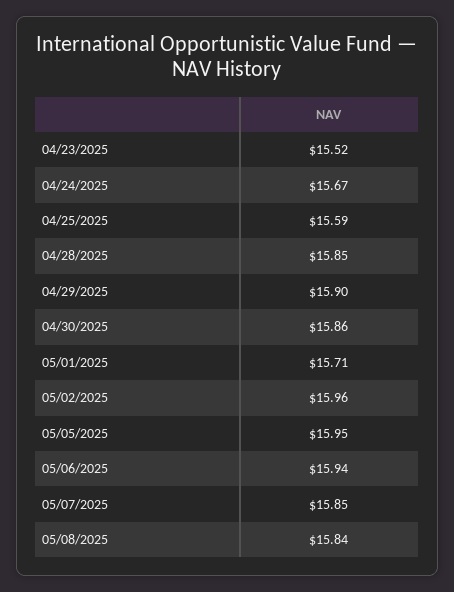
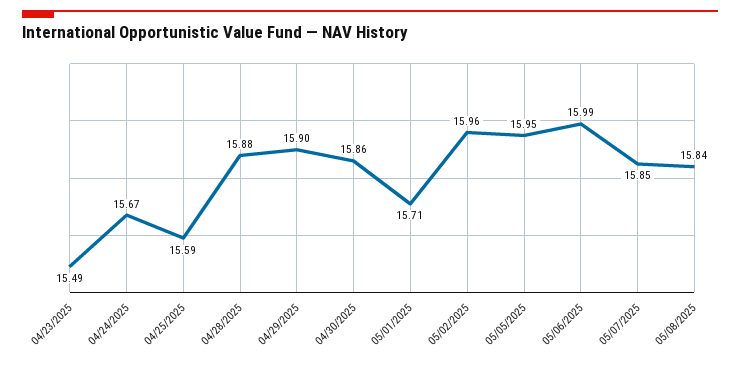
  {
-   "04/23/2025": 15.52,
+   "04/23/2025": 15.49,
    "04/24/2025": 15.67,
    "04/25/2025": 15.59,
-   "04/28/2025": 15.85,
+   "04/28/2025": 15.88,
    "04/29/2025": 15.9,
    "04/30/2025": 15.86,
    "05/01/2025": 15.71,
    "05/02/2025": 15.96,
    "05/05/2025": 15.95,
-   "05/06/2025": 15.94,
+   "05/06/2025": 15.99,
    "05/07/2025": 15.85,
    "05/08/2025": 15.84
  }

